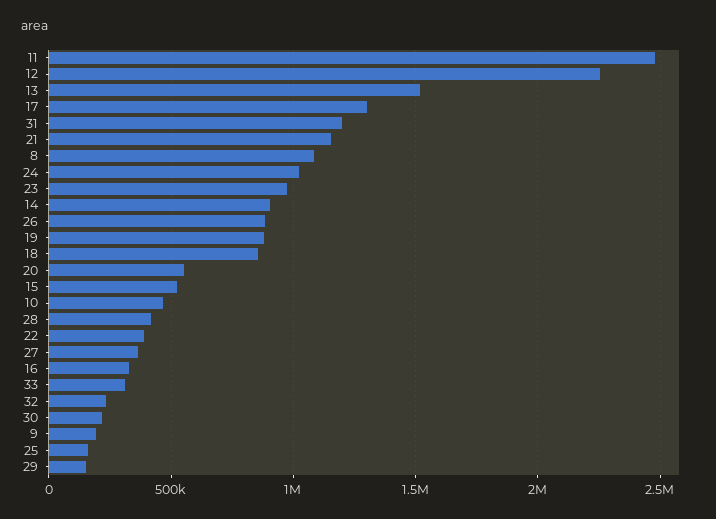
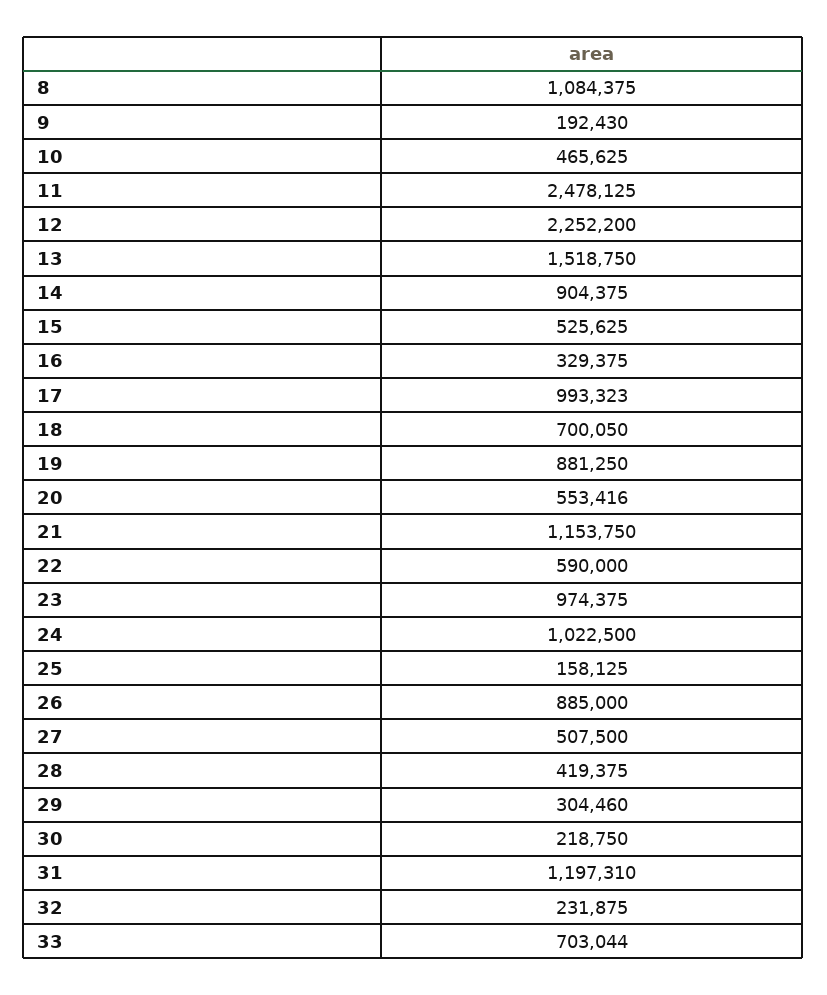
  {
    "11": 2478125,
    "12": 2252200,
    "13": 1518750,
-   "17": 1300000,
+   "17": 993323,
    "31": 1197310,
    "21": 1153750,
    "8": 1084375,
    "24": 1022500,
    "23": 974375,
    "14": 904375,
    "26": 885000,
    "19": 881250,
-   "18": 850000,
+   "18": 700050,
    "20": 553416,
    "15": 525625,
    "10": 465625,
    "28": 419375,
-   "22": 400000,
+   "22": 590000,
-   "27": 350000,
+   "27": 507500,
    "16": 329375,
-   "33": 300000,
+   "33": 703044,
    "32": 231875,
    "30": 218750,
    "9": 192430,
    "25": 158125,
-   "29": 150000
+   "29": 304460
  }

